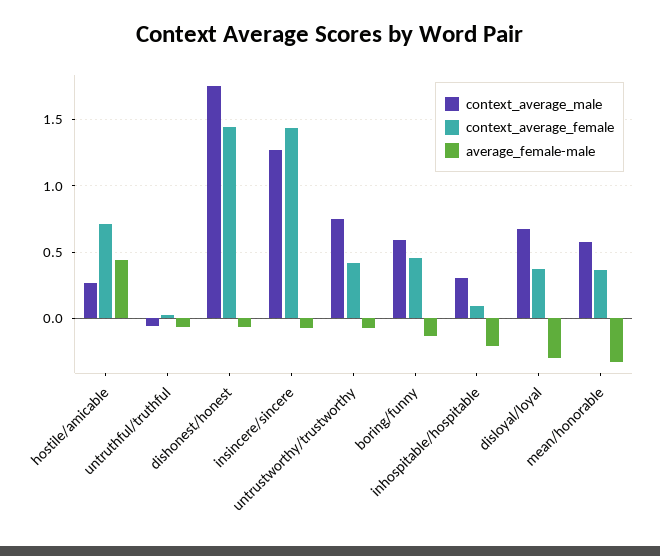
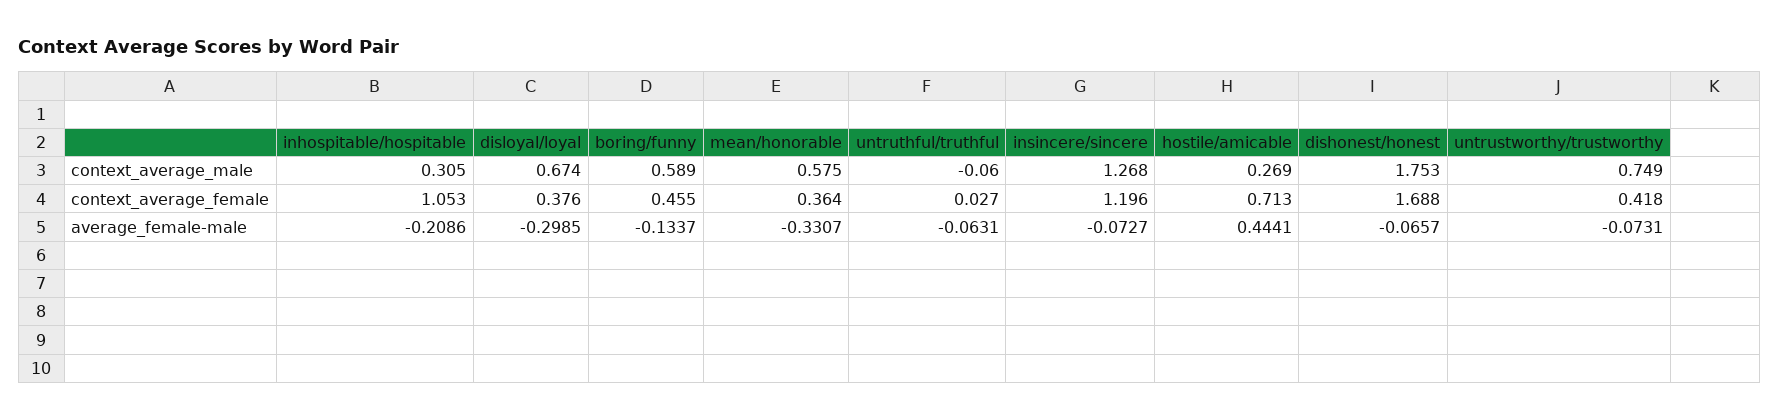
  {
    "context_average_male": {
      "hostile/amicable": 0.269,
      "untruthful/truthful": -0.06,
      "dishonest/honest": 1.753,
      "insincere/sincere": 1.268,
      "untrustworthy/trustworthy": 0.749,
      "boring/funny": 0.589,
      "inhospitable/hospitable": 0.305,
      "disloyal/loyal": 0.674,
      "mean/honorable": 0.575
    },
    "context_average_female": {
      "hostile/amicable": 0.713,
      "untruthful/truthful": 0.027,
-     "dishonest/honest": 1.45,
+     "dishonest/honest": 1.688,
-     "insincere/sincere": 1.45,
+     "insincere/sincere": 1.196,
      "untrustworthy/trustworthy": 0.418,
      "boring/funny": 0.455,
-     "inhospitable/hospitable": 0.1,
+     "inhospitable/hospitable": 1.053,
      "disloyal/loyal": 0.376,
      "mean/honorable": 0.364
    },
    "average_female-male": {
      "hostile/amicable": 0.4441,
      "untruthful/truthful": -0.0631,
      "dishonest/honest": -0.0657,
      "insincere/sincere": -0.0727,
      "untrustworthy/trustworthy": -0.0731,
      "boring/funny": -0.1337,
      "inhospitable/hospitable": -0.2086,
      "disloyal/loyal": -0.2985,
      "mean/honorable": -0.3307
    }
  }

